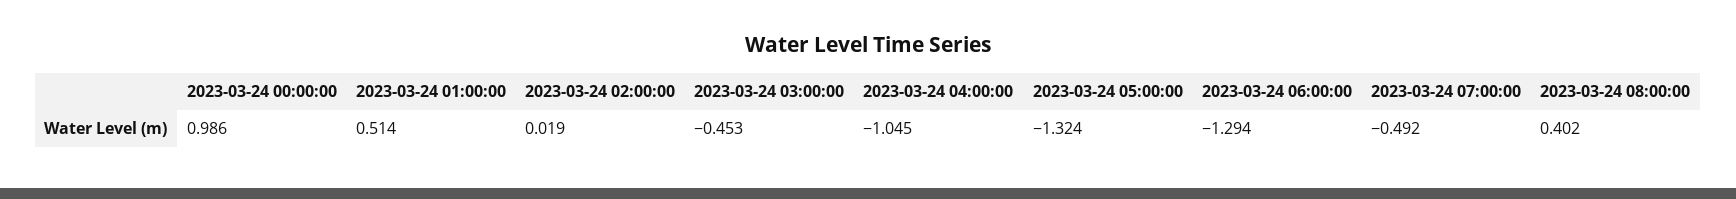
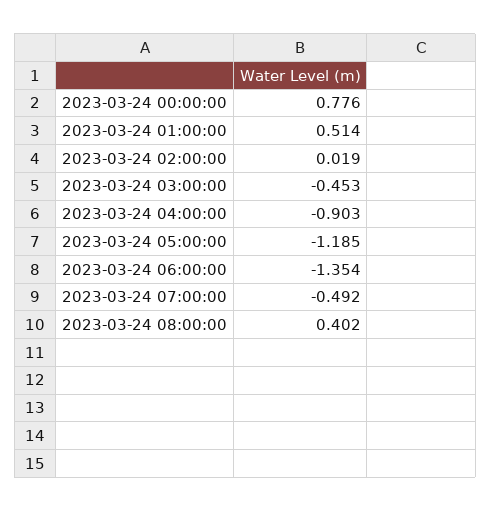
  {
-   "2023-03-24 00:00:00": 0.986,
+   "2023-03-24 00:00:00": 0.776,
    "2023-03-24 01:00:00": 0.514,
    "2023-03-24 02:00:00": 0.019,
    "2023-03-24 03:00:00": -0.453,
-   "2023-03-24 04:00:00": -1.045,
+   "2023-03-24 04:00:00": -0.903,
-   "2023-03-24 05:00:00": -1.324,
+   "2023-03-24 05:00:00": -1.185,
-   "2023-03-24 06:00:00": -1.294,
+   "2023-03-24 06:00:00": -1.354,
    "2023-03-24 07:00:00": -0.492,
    "2023-03-24 08:00:00": 0.402
  }

